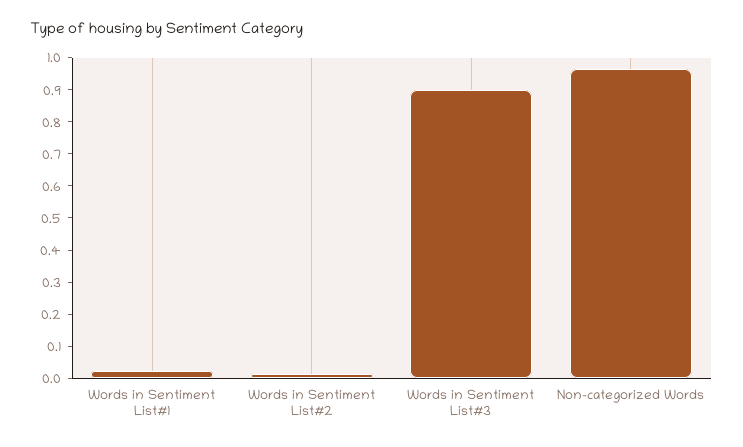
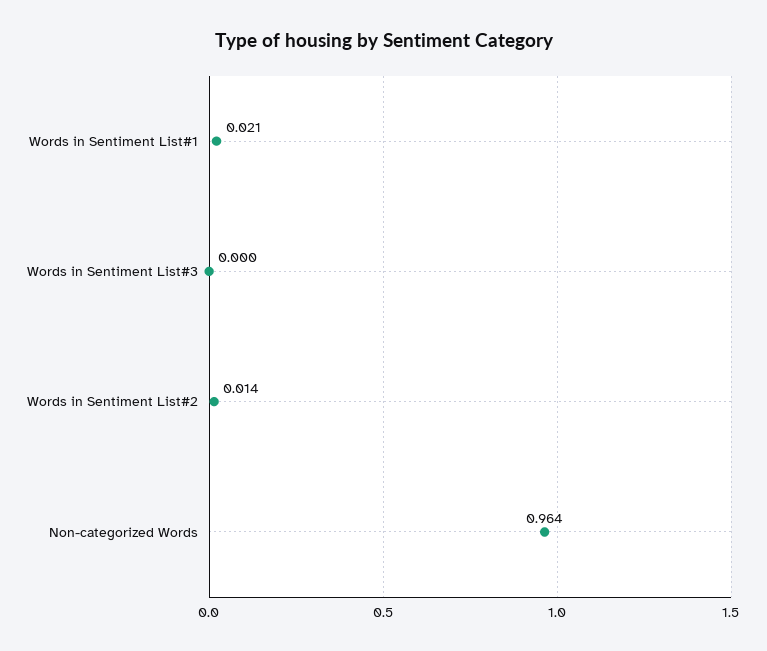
  {
    "Words in Sentiment List#1": 0.021,
    "Words in Sentiment List#2": 0.014,
-   "Words in Sentiment List#3": 0.9,
+   "Words in Sentiment List#3": 0,
    "Non-categorized Words": 0.964
  }

